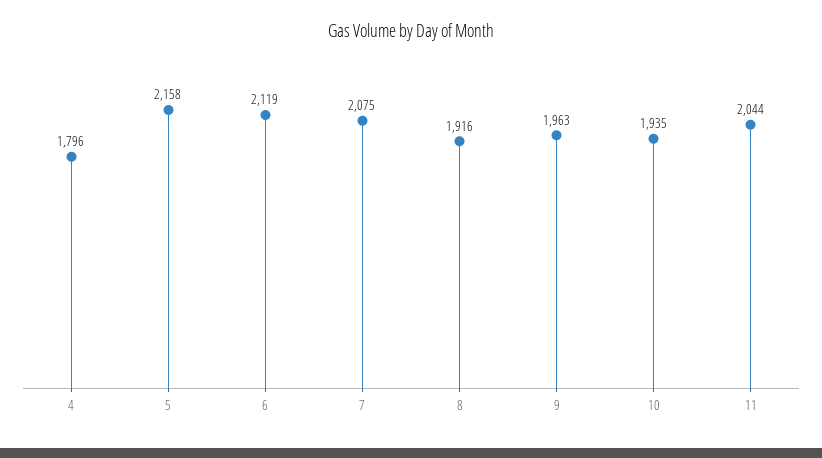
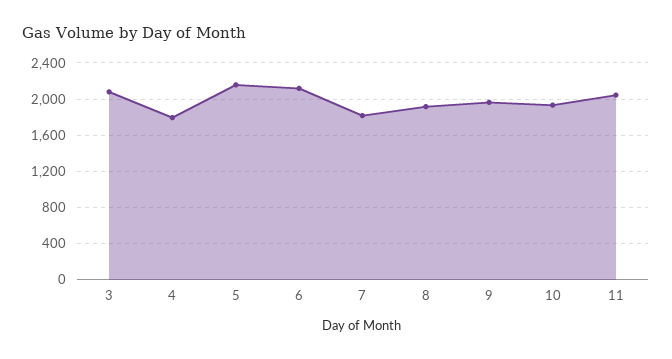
  {
    "4": 1796,
    "5": 2158,
    "6": 2119,
-   "7": 2075,
+   "7": 1800,
    "8": 1916,
    "9": 1963,
    "10": 1935,
-   "11": 2044
+   "11": 2044,
+   "3": 2100
  }

